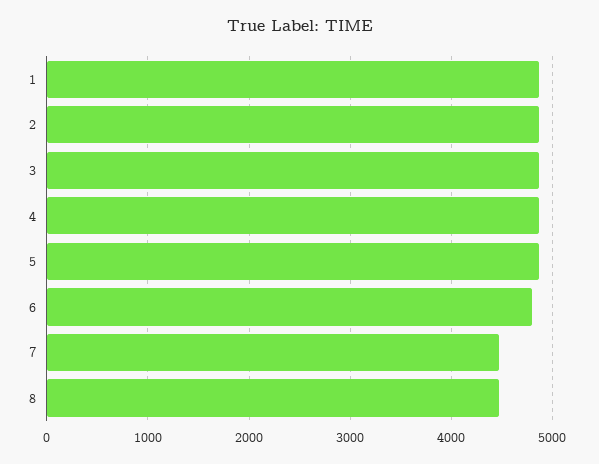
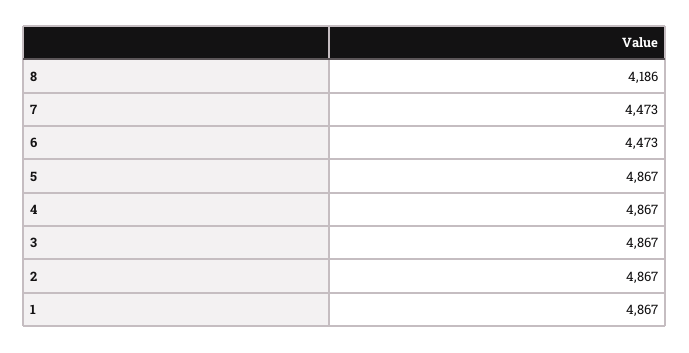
  {
    "1": 4867,
    "2": 4867,
    "3": 4867,
    "4": 4867,
    "5": 4867,
-   "6": 4800,
+   "6": 4473,
    "7": 4473,
-   "8": 4500
+   "8": 4186
  }

